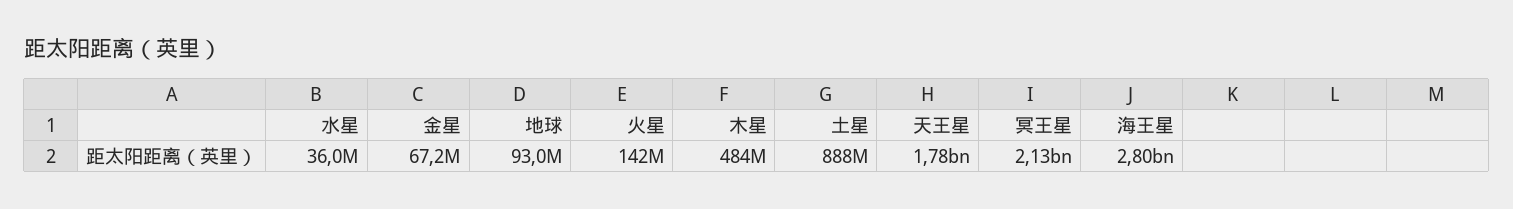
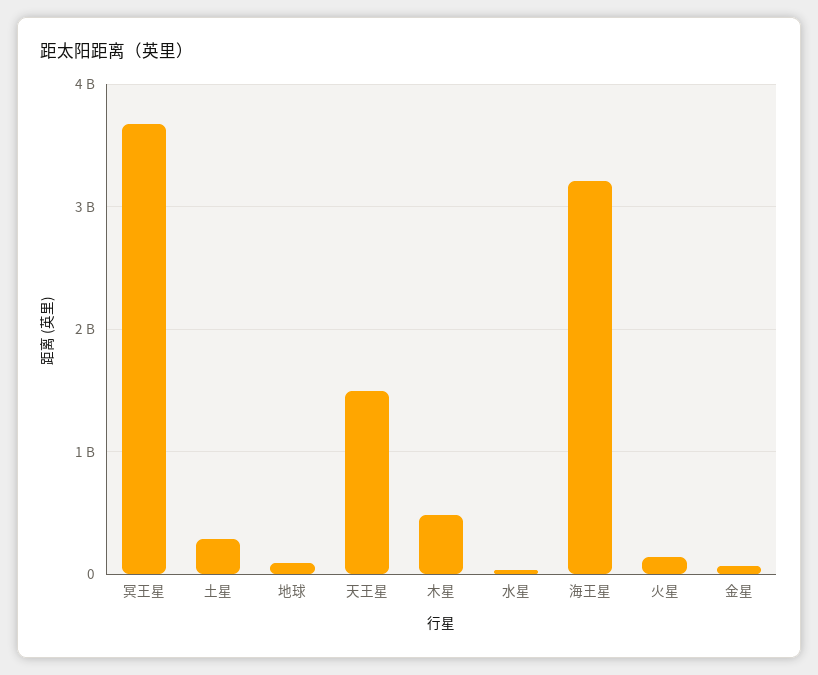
  {
    "水星": 36000000,
    "金星": 67200000,
    "地球": 93000000,
    "火星": 142000000,
    "木星": 484000000,
-   "土星": 888000000,
+   "土星": 300000000,
-   "天王星": 1780000000,
+   "天王星": 1500000000,
-   "冥王星": 2130000000,
+   "冥王星": 3700000000,
-   "海王星": 2800000000
+   "海王星": 3200000000
  }

